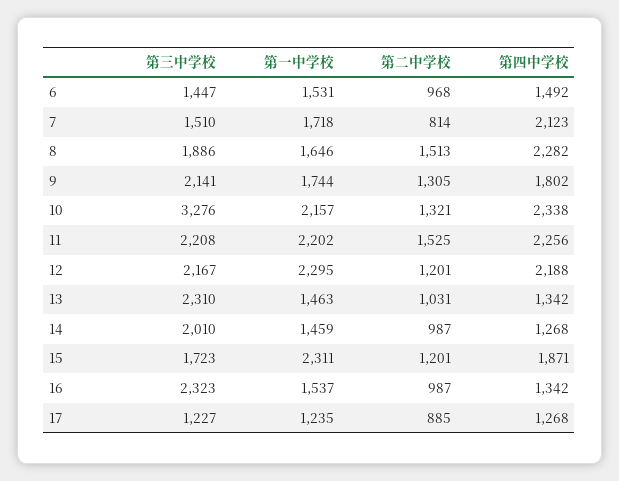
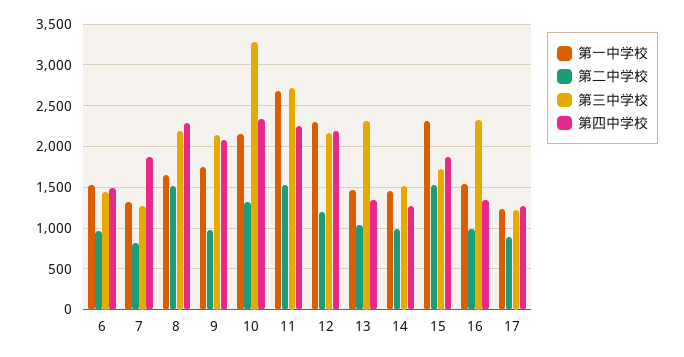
  {
    "第三中学校": {
      "6": 1447,
-     "7": 1510,
+     "7": 1300,
-     "8": 1886,
+     "8": 2200,
      "9": 2141,
      "10": 3276,
-     "11": 2208,
+     "11": 2700,
      "12": 2167,
      "13": 2310,
-     "14": 2010,
+     "14": 1500,
      "15": 1723,
      "16": 2323,
      "17": 1227
    },
    "第一中学校": {
      "6": 1531,
-     "7": 1718,
+     "7": 1300,
      "8": 1646,
      "9": 1744,
      "10": 2157,
-     "11": 2202,
+     "11": 2700,
      "12": 2295,
      "13": 1463,
      "14": 1459,
      "15": 2311,
      "16": 1537,
      "17": 1235
    },
    "第二中学校": {
      "6": 968,
      "7": 814,
      "8": 1513,
-     "9": 1305,
+     "9": 1000,
      "10": 1321,
      "11": 1525,
      "12": 1201,
      "13": 1031,
      "14": 987,
-     "15": 1201,
+     "15": 1500,
      "16": 987,
      "17": 885
    },
    "第四中学校": {
      "6": 1492,
-     "7": 2123,
+     "7": 1900,
      "8": 2282,
-     "9": 1802,
+     "9": 2100,
      "10": 2338,
      "11": 2256,
      "12": 2188,
      "13": 1342,
      "14": 1268,
      "15": 1871,
      "16": 1342,
      "17": 1268
    }
  }

